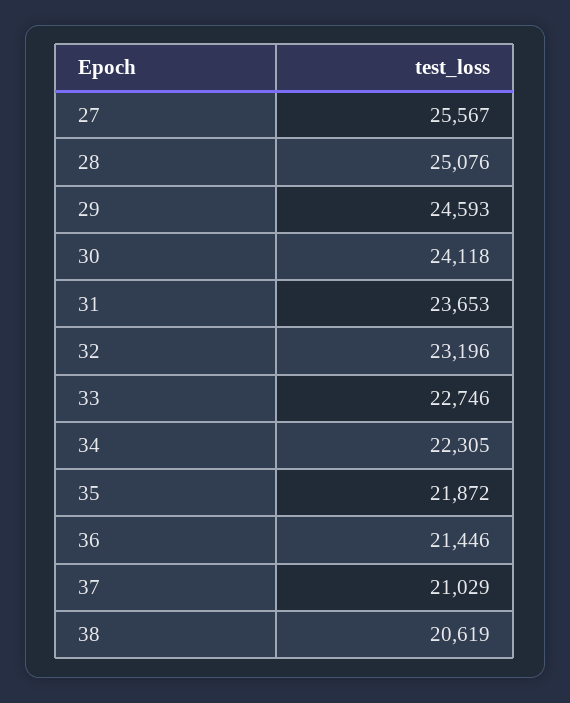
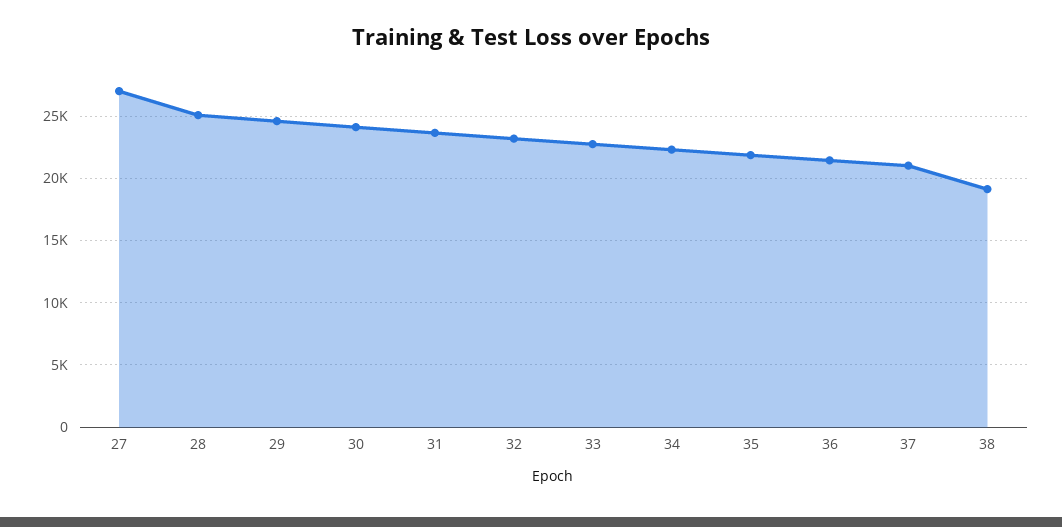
  {
-   "27": 25567,
+   "27": 27000,
    "28": 25076,
    "29": 24593,
    "30": 24118,
    "31": 23653,
    "32": 23196,
    "33": 22746,
    "34": 22305,
    "35": 21872,
    "36": 21446,
    "37": 21029,
-   "38": 20619
+   "38": 19000
  }

